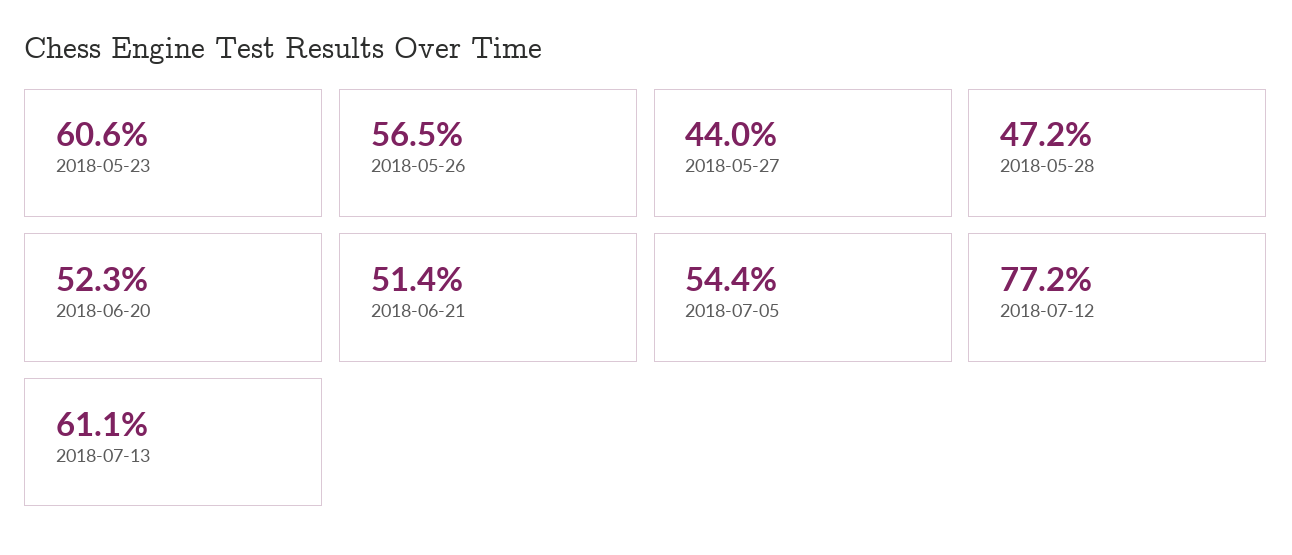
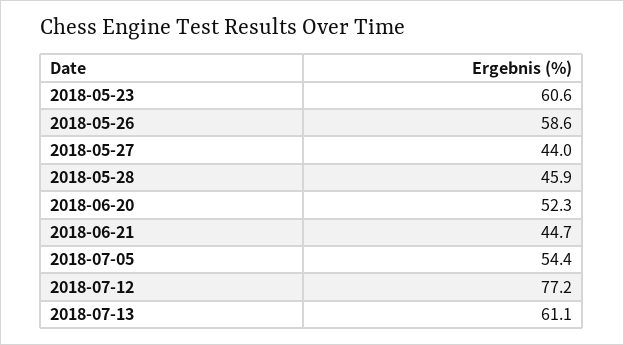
  {
    "2018-05-23": 60.6,
-   "2018-05-26": 56.5,
+   "2018-05-26": 58.6,
    "2018-05-27": 44,
-   "2018-05-28": 47.2,
+   "2018-05-28": 45.9,
    "2018-06-20": 52.3,
-   "2018-06-21": 51.4,
+   "2018-06-21": 44.7,
    "2018-07-05": 54.4,
    "2018-07-12": 77.2,
    "2018-07-13": 61.1
  }

